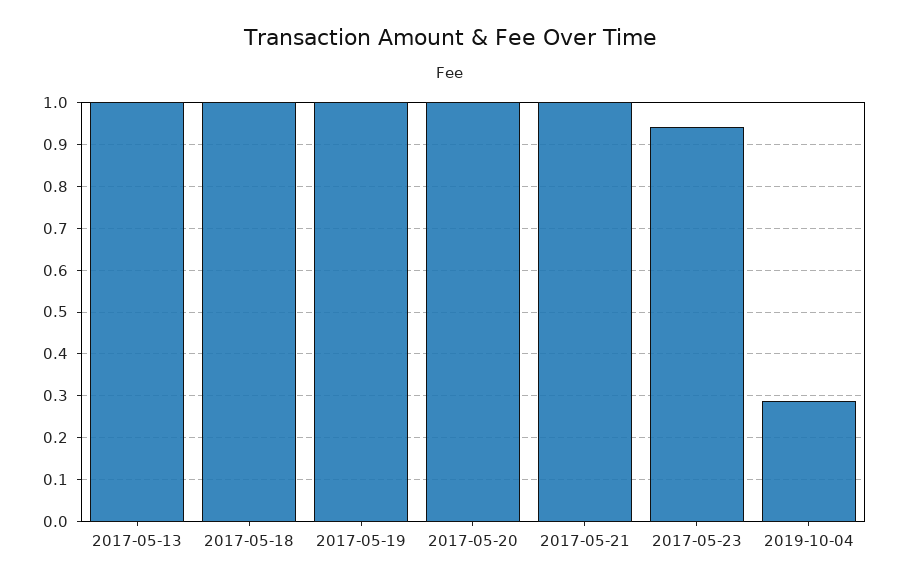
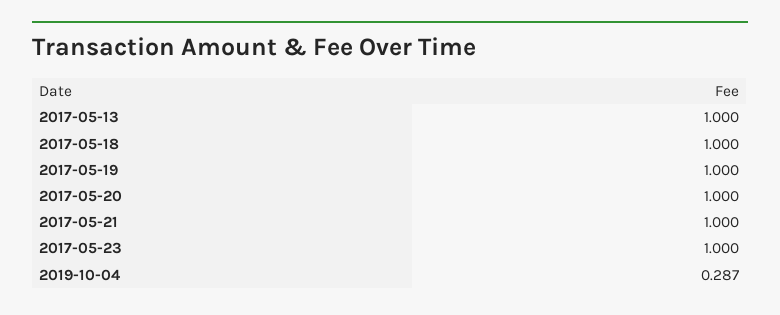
  {
    "2017-05-13": 1,
    "2017-05-18": 1,
    "2017-05-19": 1,
    "2017-05-20": 1,
    "2017-05-21": 1,
-   "2017-05-23": 0.94,
+   "2017-05-23": 1,
    "2019-10-04": 0.287
  }

